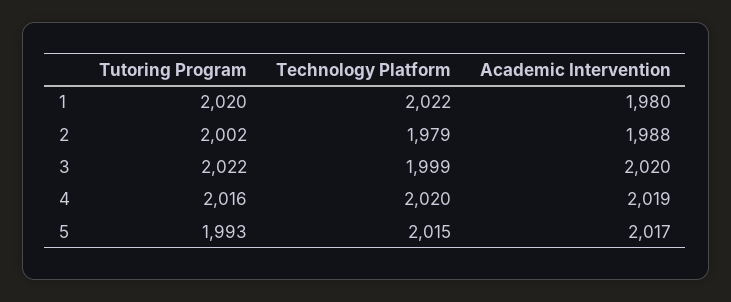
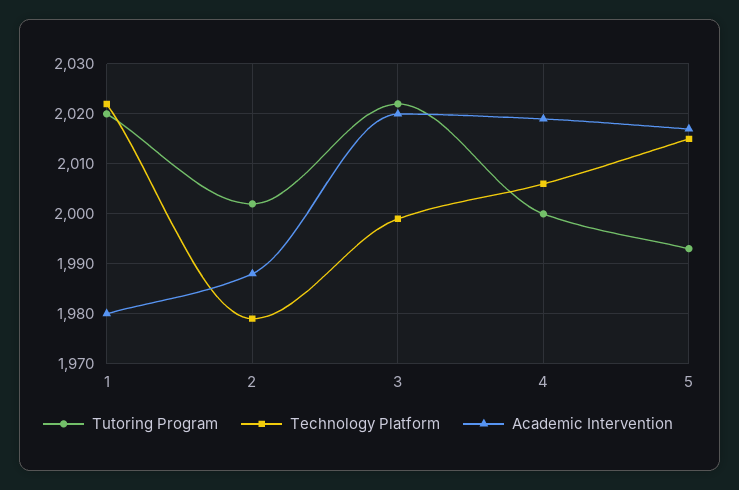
  {
    "Tutoring Program": {
      "1": 2020,
      "2": 2002,
      "3": 2022,
-     "4": 2016,
+     "4": 2000,
      "5": 1993
    },
    "Technology Platform": {
      "1": 2022,
      "2": 1979,
      "3": 1999,
-     "4": 2020,
+     "4": 2005,
      "5": 2015
    },
    "Academic Intervention": {
      "1": 1980,
      "2": 1988,
      "3": 2020,
      "4": 2019,
      "5": 2017
    }
  }

